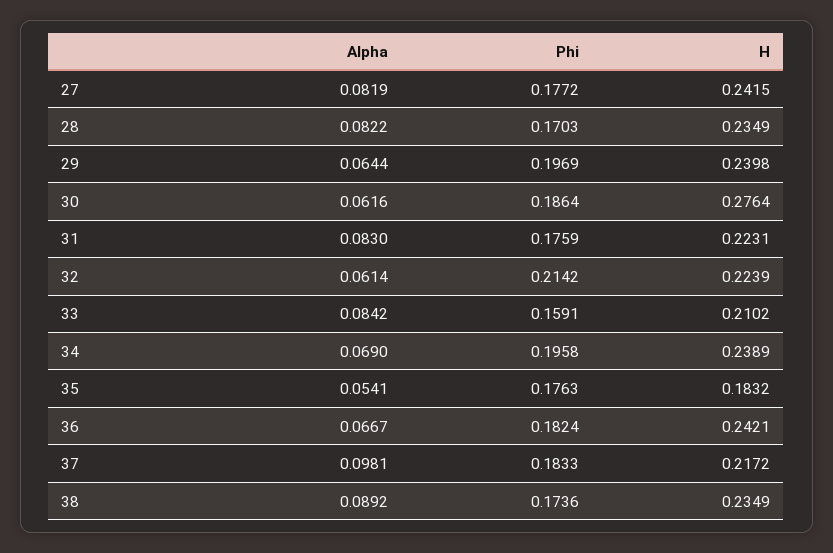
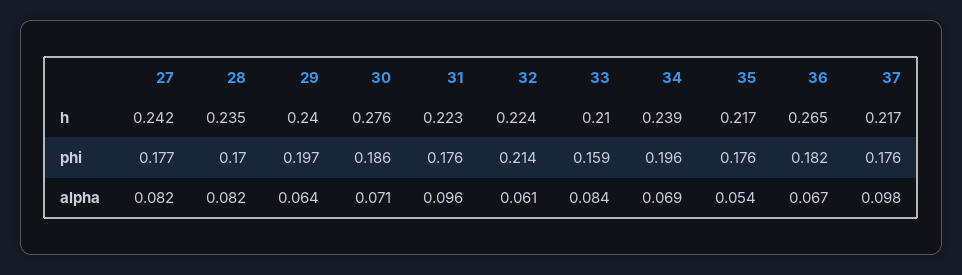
  {
    "Alpha": {
      "27": 0.0819,
      "28": 0.0822,
      "29": 0.0644,
-     "30": 0.0616,
+     "30": 0.071,
-     "31": 0.083,
+     "31": 0.096,
      "32": 0.0614,
      "33": 0.0842,
      "34": 0.069,
      "35": 0.0541,
      "36": 0.0667,
-     "37": 0.0981,
+     "37": 0.0981
-     "38": 0.0892
    },
    "Phi": {
      "27": 0.1772,
      "28": 0.1703,
      "29": 0.1969,
      "30": 0.1864,
      "31": 0.1759,
      "32": 0.2142,
      "33": 0.1591,
      "34": 0.1958,
      "35": 0.1763,
      "36": 0.1824,
-     "37": 0.1833,
+     "37": 0.176
-     "38": 0.1736
    },
    "H": {
      "27": 0.2415,
      "28": 0.2349,
      "29": 0.2398,
      "30": 0.2764,
      "31": 0.2231,
      "32": 0.2239,
      "33": 0.2102,
      "34": 0.2389,
-     "35": 0.1832,
+     "35": 0.217,
-     "36": 0.2421,
+     "36": 0.265,
-     "37": 0.2172,
+     "37": 0.2172
-     "38": 0.2349
    }
  }

